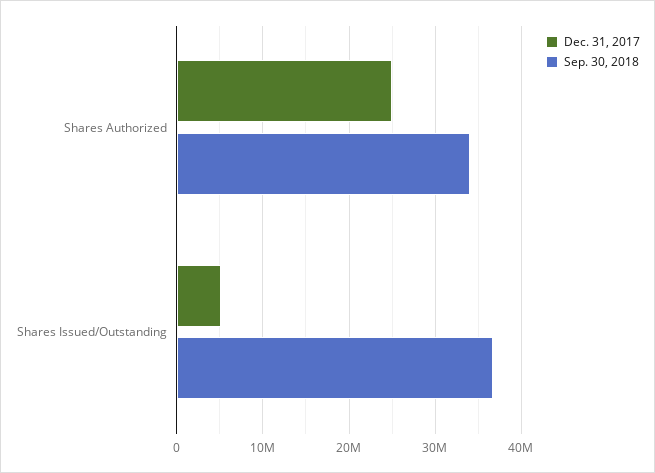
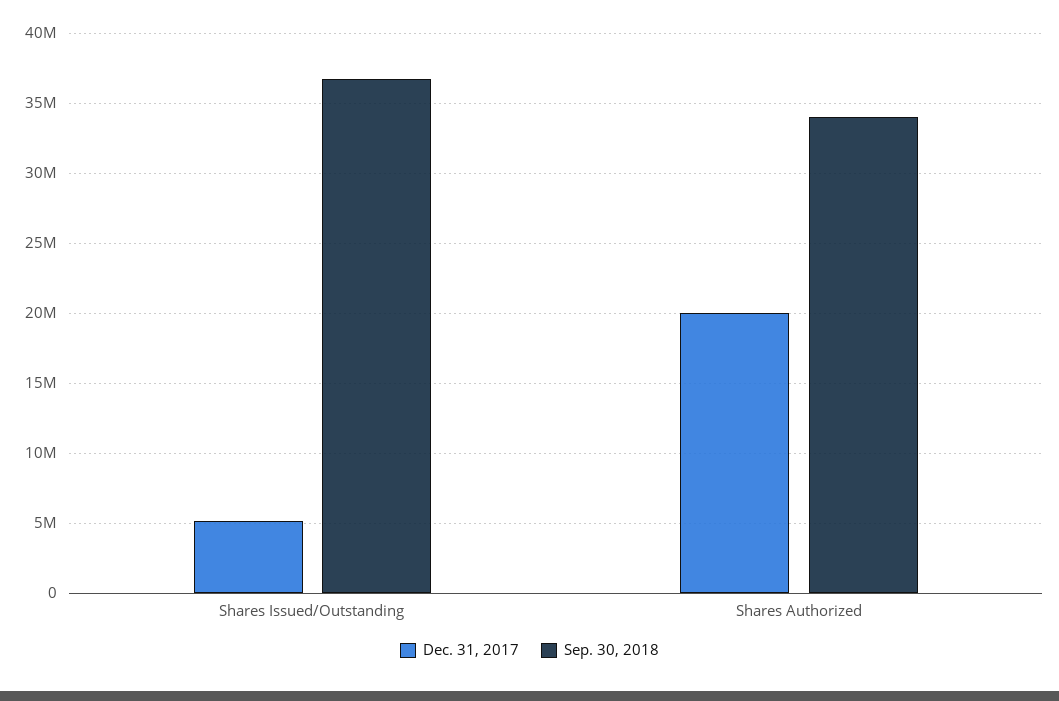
  {
    "Dec. 31, 2017": {
-     "Shares Authorized": 25000000,
+     "Shares Authorized": 20000000,
      "Shares Issued/Outstanding": 5000000
    },
    "Sep. 30, 2018": {
      "Shares Authorized": 34000000,
      "Shares Issued/Outstanding": 36500000
    }
  }

